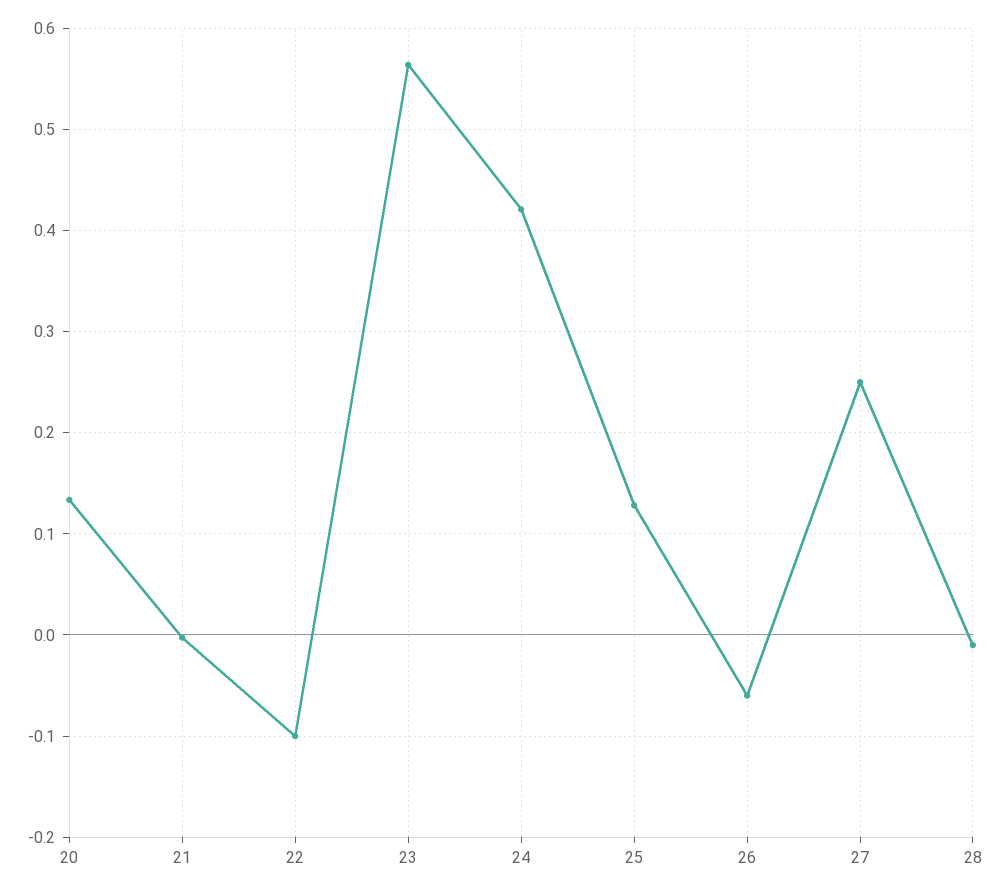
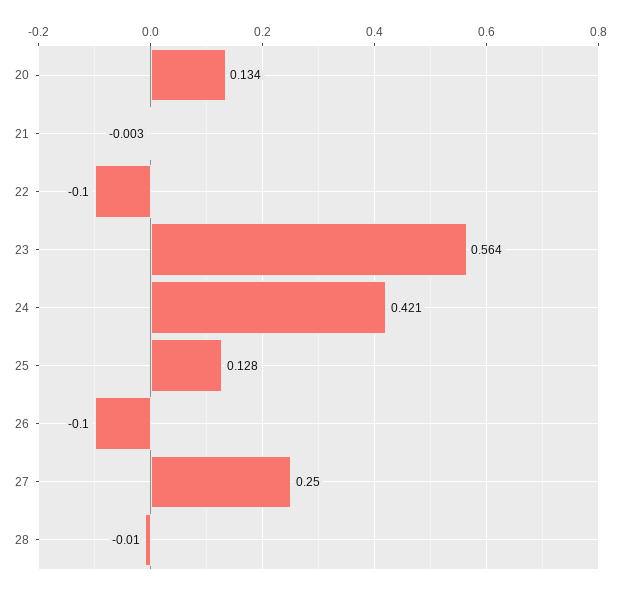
  {
    "20": 0.134,
    "21": -0.003,
    "22": -0.1,
    "23": 0.564,
    "24": 0.421,
    "25": 0.128,
-   "26": -0.06,
+   "26": -0.1,
    "27": 0.25,
    "28": -0.01
  }

